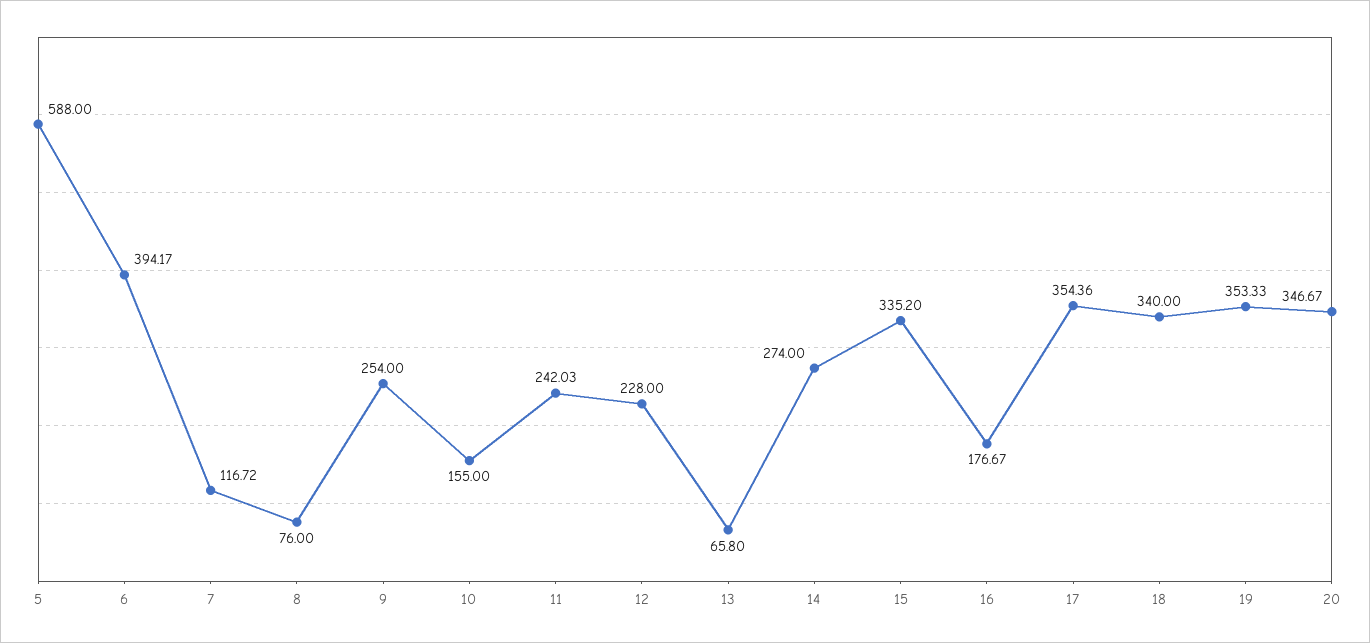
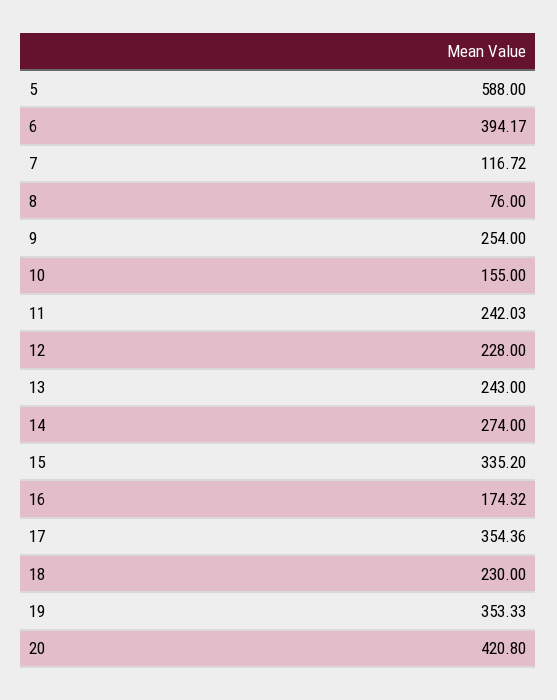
  {
    "5": 588,
    "6": 394.17,
    "7": 116.72,
    "8": 76,
    "9": 254,
    "10": 155,
    "11": 242.03,
    "12": 228,
-   "13": 65.8,
+   "13": 243,
    "14": 274,
    "15": 335.2,
-   "16": 176.67,
+   "16": 174.32,
    "17": 354.36,
-   "18": 340,
+   "18": 230,
    "19": 353.33,
-   "20": 346.67
+   "20": 420.8
  }

